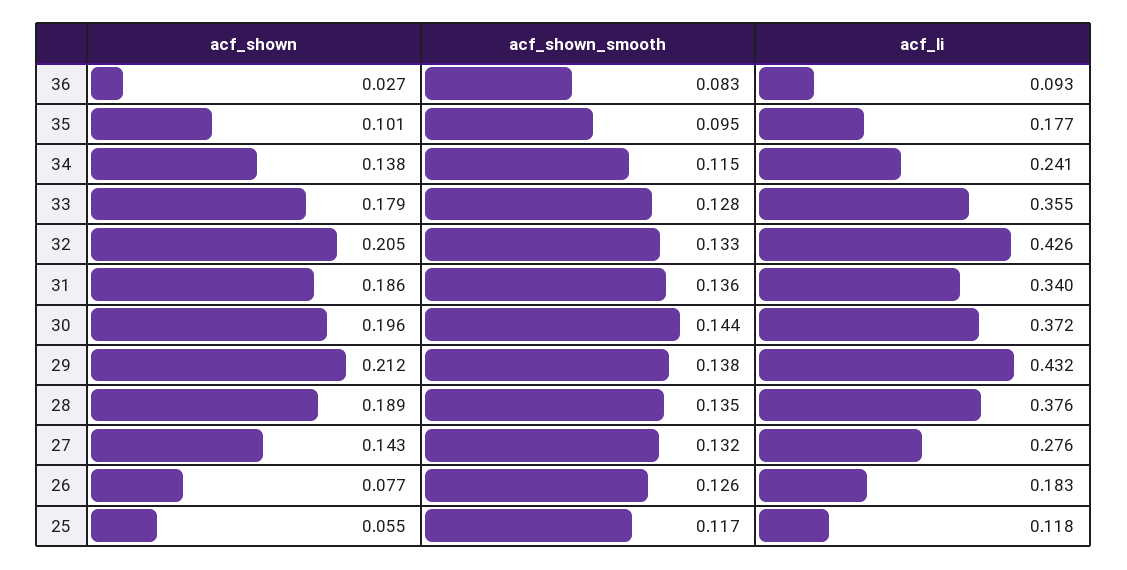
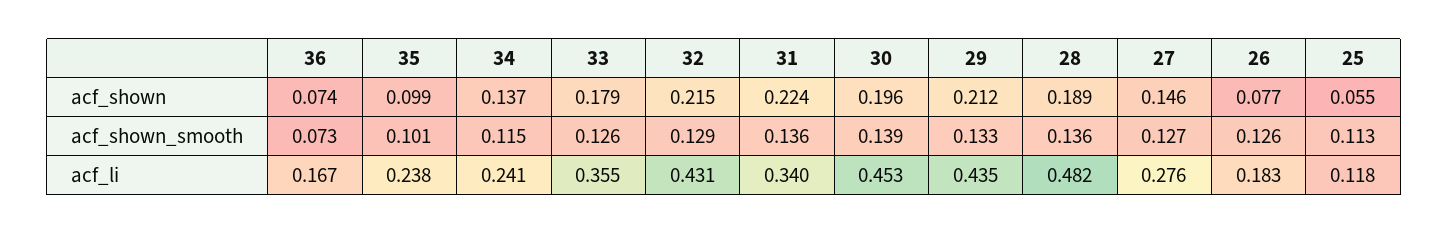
  {
    "acf_shown": {
-     "36": 0.027,
+     "36": 0.074,
-     "35": 0.101,
+     "35": 0.099,
-     "34": 0.138,
+     "34": 0.137,
      "33": 0.179,
-     "32": 0.205,
+     "32": 0.215,
-     "31": 0.186,
+     "31": 0.224,
      "30": 0.196,
      "29": 0.212,
      "28": 0.189,
-     "27": 0.143,
+     "27": 0.146,
      "26": 0.077,
      "25": 0.055
    },
    "acf_shown_smooth": {
-     "36": 0.083,
+     "36": 0.073,
-     "35": 0.095,
+     "35": 0.101,
      "34": 0.115,
-     "33": 0.128,
+     "33": 0.126,
-     "32": 0.133,
+     "32": 0.129,
      "31": 0.136,
-     "30": 0.144,
+     "30": 0.139,
-     "29": 0.138,
+     "29": 0.133,
-     "28": 0.135,
+     "28": 0.136,
-     "27": 0.132,
+     "27": 0.127,
      "26": 0.126,
-     "25": 0.117
+     "25": 0.113
    },
    "acf_li": {
-     "36": 0.093,
+     "36": 0.167,
-     "35": 0.177,
+     "35": 0.238,
      "34": 0.241,
      "33": 0.355,
-     "32": 0.426,
+     "32": 0.431,
      "31": 0.34,
-     "30": 0.372,
+     "30": 0.453,
-     "29": 0.432,
+     "29": 0.435,
-     "28": 0.376,
+     "28": 0.482,
      "27": 0.276,
      "26": 0.183,
      "25": 0.118
    }
  }

